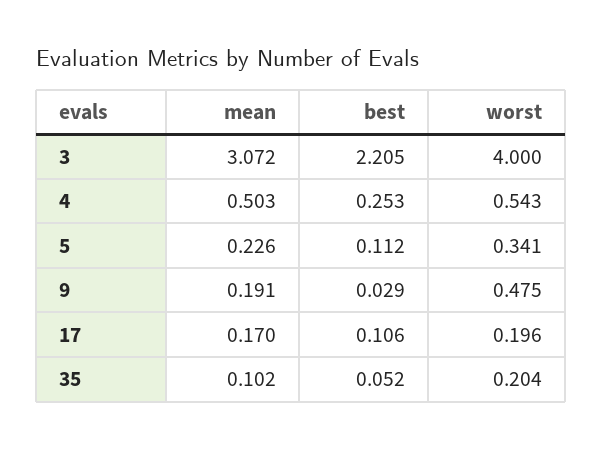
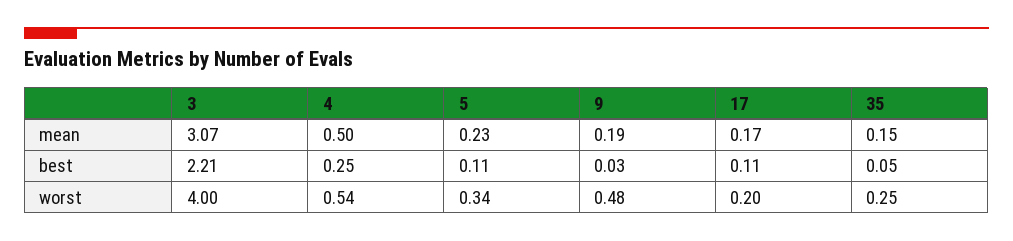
  {
    "mean": {
      "3": 3.072,
      "4": 0.503,
      "5": 0.226,
      "9": 0.191,
      "17": 0.17,
-     "35": 0.102
+     "35": 0.15
    },
    "best": {
      "3": 2.205,
      "4": 0.253,
      "5": 0.112,
      "9": 0.029,
      "17": 0.106,
      "35": 0.052
    },
    "worst": {
      "3": 4,
      "4": 0.543,
      "5": 0.341,
      "9": 0.475,
      "17": 0.196,
-     "35": 0.204
+     "35": 0.25
    }
  }

